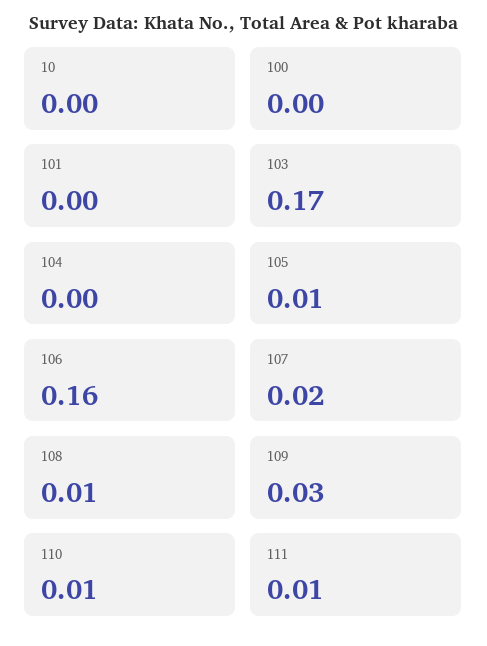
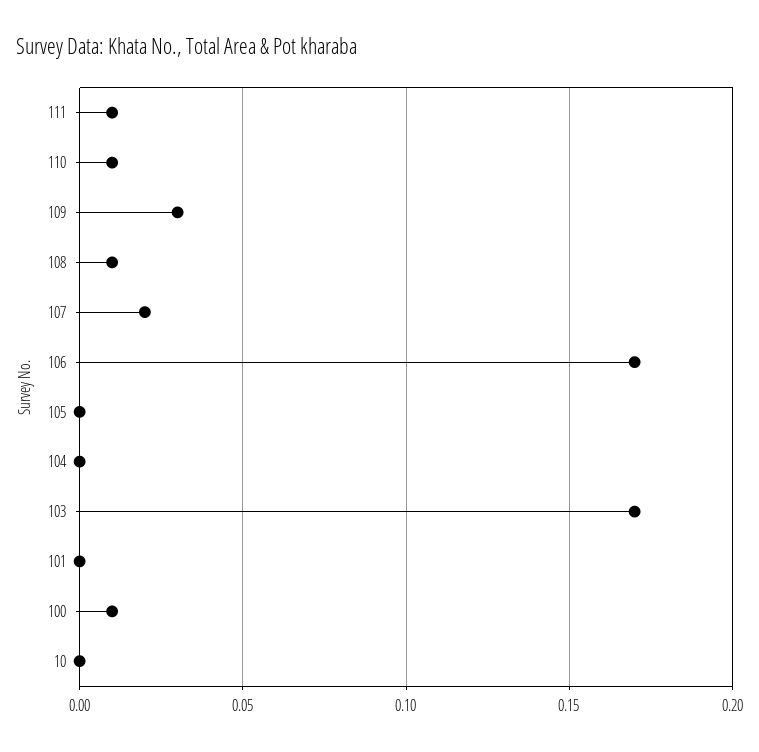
  {
    "10": 0,
-   "100": 0,
+   "100": 0.01,
    "101": 0,
    "103": 0.17,
    "104": 0,
-   "105": 0.01,
+   "105": 0,
-   "106": 0.16,
+   "106": 0.17,
    "107": 0.02,
    "108": 0.01,
    "109": 0.03,
    "110": 0.01,
    "111": 0.01
  }

